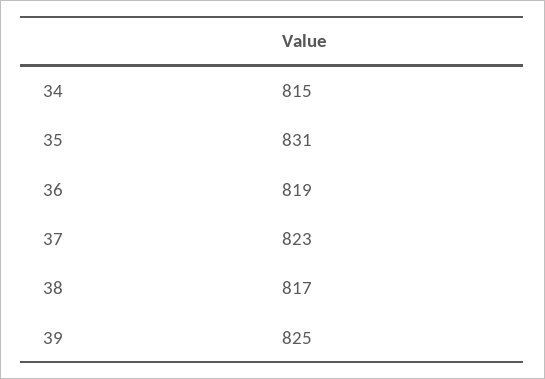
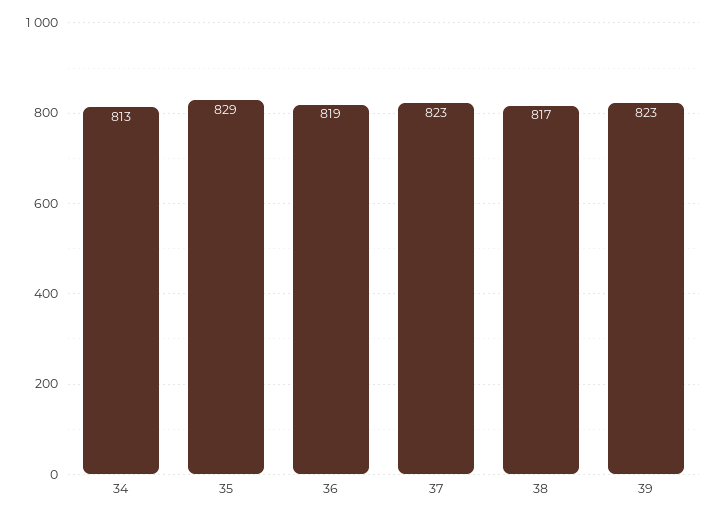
  {
-   "34": 815,
+   "34": 813,
-   "35": 831,
+   "35": 829,
    "36": 819,
    "37": 823,
    "38": 817,
-   "39": 825
+   "39": 823
  }

